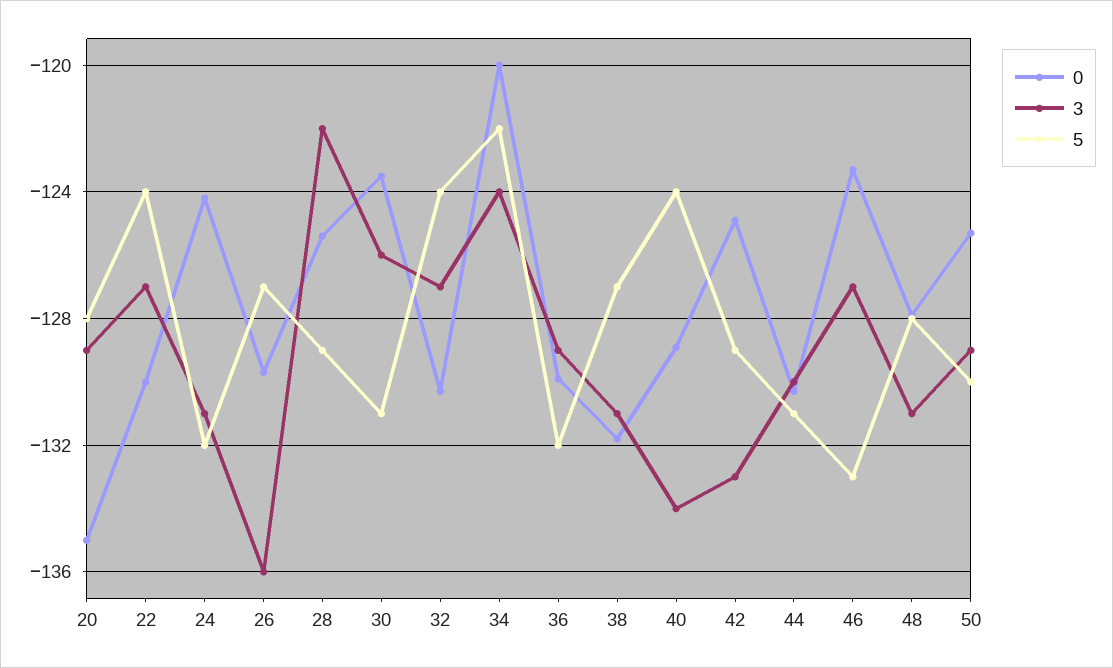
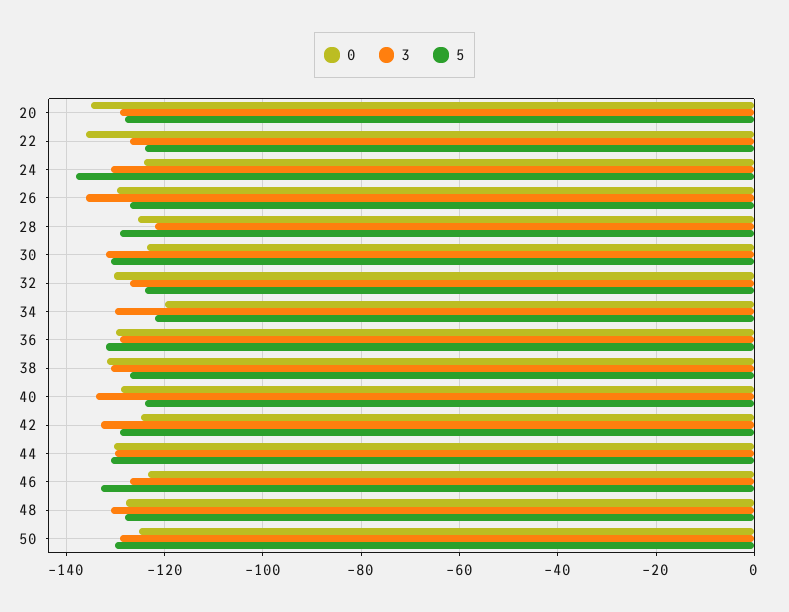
  {
    "0": {
      "20": -135,
-     "22": -130,
+     "22": -136,
      "24": -124,
      "26": -129.5,
      "28": -125.5,
      "30": -123.5,
      "32": -130.5,
      "34": -120,
      "36": -130,
      "38": -132,
      "40": -129,
      "42": -125,
      "44": -130.5,
      "46": -123.5,
      "48": -128,
      "50": -125.5
    },
    "3": {
      "20": -129,
      "22": -127,
      "24": -131,
      "26": -136,
      "28": -122,
-     "30": -126,
+     "30": -132,
      "32": -127,
-     "34": -124,
+     "34": -130,
      "36": -129,
      "38": -131,
      "40": -134,
      "42": -133,
      "44": -130,
      "46": -127,
      "48": -131,
      "50": -129
    },
    "5": {
      "20": -128,
      "22": -124,
-     "24": -132,
+     "24": -138,
      "26": -127,
      "28": -129,
      "30": -131,
      "32": -124,
      "34": -122,
      "36": -132,
      "38": -127,
      "40": -124,
      "42": -129,
      "44": -131,
      "46": -133,
      "48": -128,
      "50": -130
    }
  }

